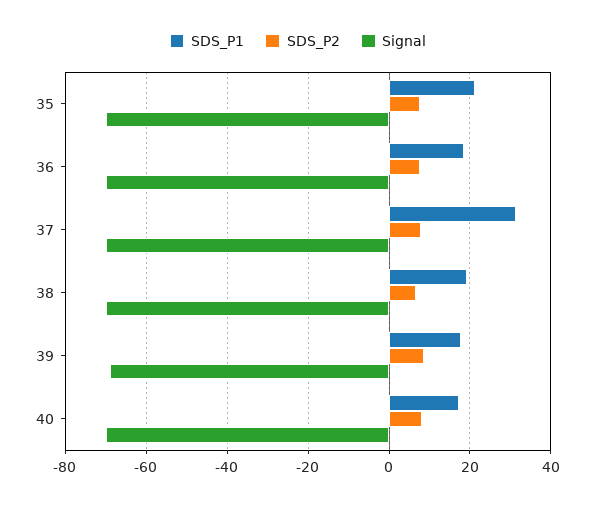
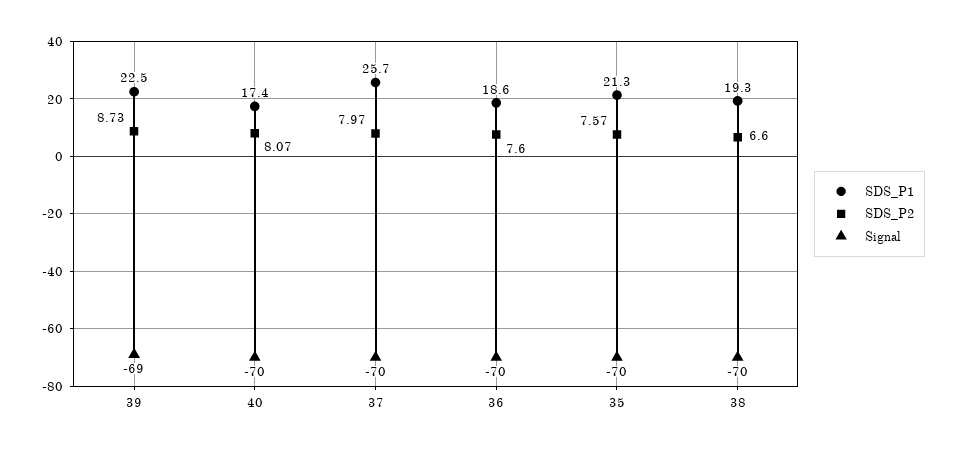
  {
    "SDS_P1": {
      "35": 21.3,
      "36": 18.6,
-     "37": 32,
+     "37": 25.7,
      "38": 19.3,
-     "39": 18,
+     "39": 22.5,
      "40": 17.4
    },
    "SDS_P2": {
      "35": 7.57,
      "36": 7.6,
      "37": 7.97,
      "38": 6.6,
      "39": 8.73,
      "40": 8.07
    },
    "Signal": {
      "35": -70,
      "36": -70,
      "37": -70,
      "38": -70,
      "39": -69,
      "40": -70
    }
  }

